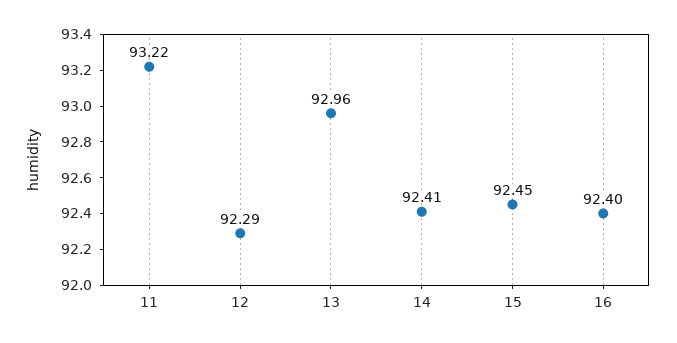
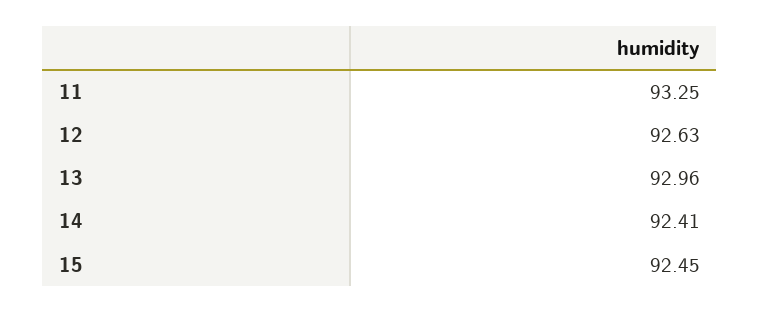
  {
-   "11": 93.22,
+   "11": 93.25,
-   "12": 92.29,
+   "12": 92.63,
    "13": 92.96,
    "14": 92.41,
-   "15": 92.45,
+   "15": 92.45
-   "16": 92.4
  }

